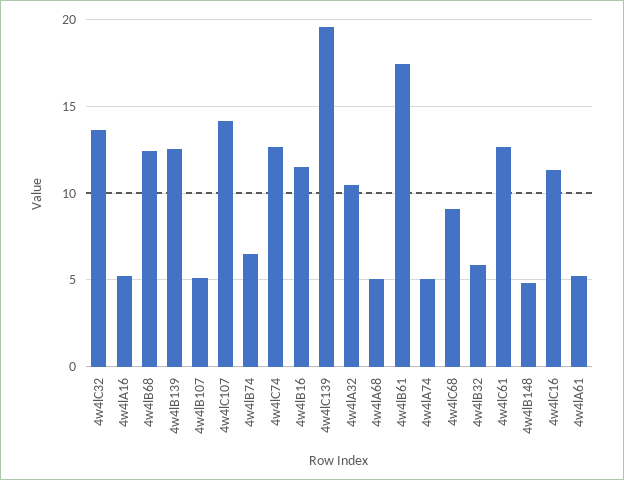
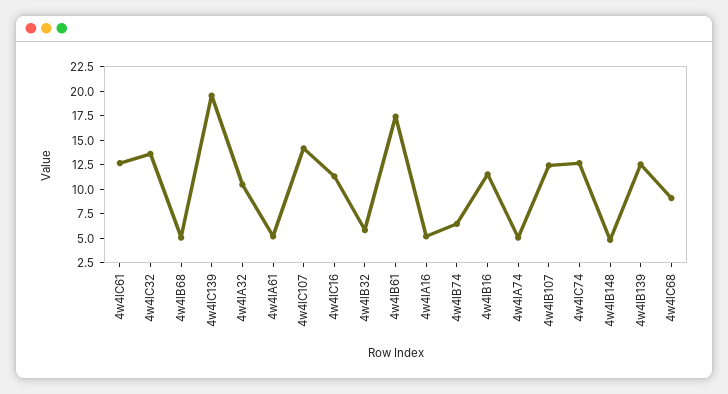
  {
    "4w4lC32": 13.5,
    "4w4lA16": 5,
-   "4w4lB68": 12.5,
+   "4w4lB68": 5,
    "4w4lB139": 12.5,
-   "4w4lB107": 5,
+   "4w4lB107": 12.5,
    "4w4lC107": 14,
    "4w4lB74": 6.5,
    "4w4lC74": 12.5,
    "4w4lB16": 11.5,
    "4w4lC139": 19.5,
    "4w4lA32": 10.5,
-   "4w4lA68": 5,
    "4w4lB61": 17.5,
    "4w4lA74": 5,
    "4w4lC68": 9,
    "4w4lB32": 6,
    "4w4lC61": 12.5,
    "4w4lB148": 5,
    "4w4lC16": 11.5,
    "4w4lA61": 5
  }

